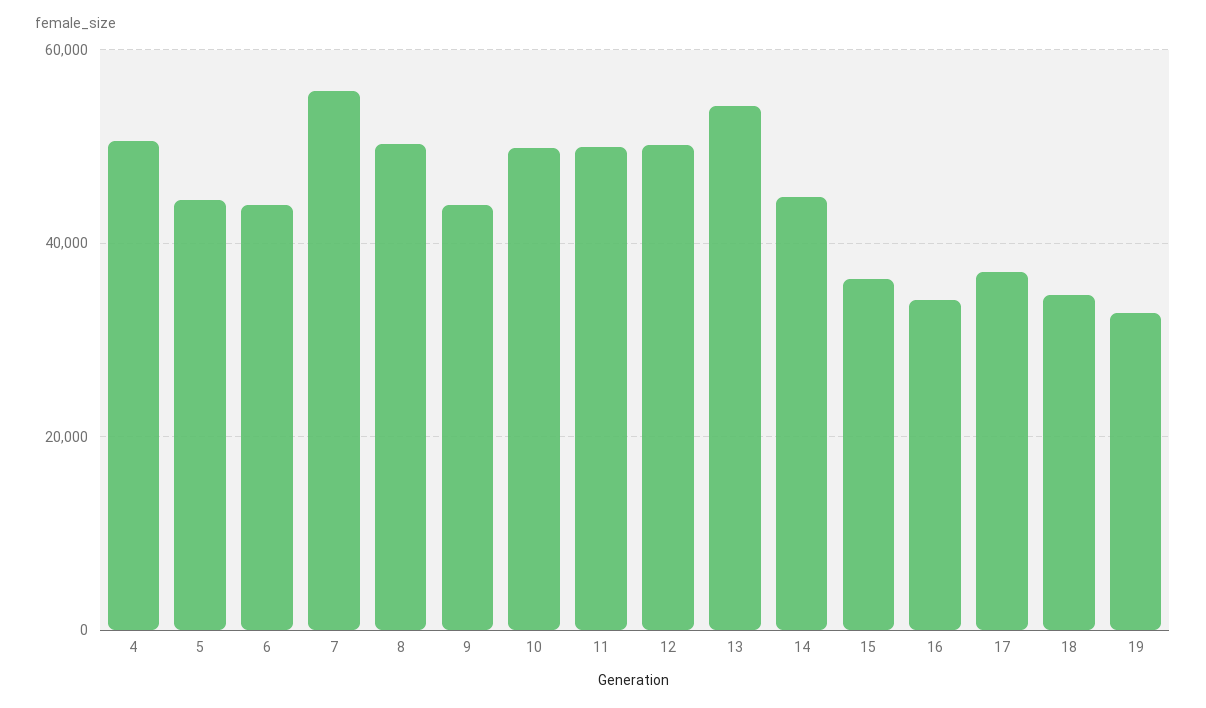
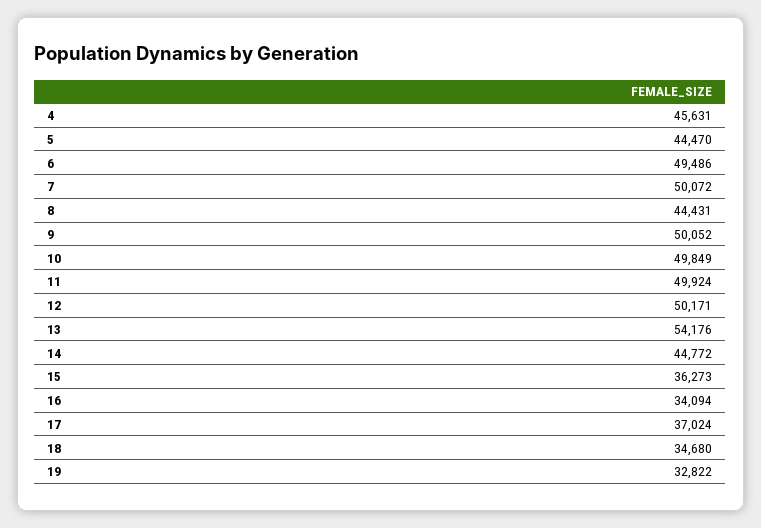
  {
-   "4": 50000,
+   "4": 45631,
    "5": 44470,
-   "6": 44000,
+   "6": 49486,
-   "7": 56000,
+   "7": 50072,
-   "8": 50000,
+   "8": 44431,
-   "9": 44000,
+   "9": 50052,
    "10": 49849,
    "11": 49924,
    "12": 50171,
    "13": 54176,
    "14": 44772,
    "15": 36273,
    "16": 34094,
    "17": 37024,
    "18": 34680,
    "19": 32822
  }

